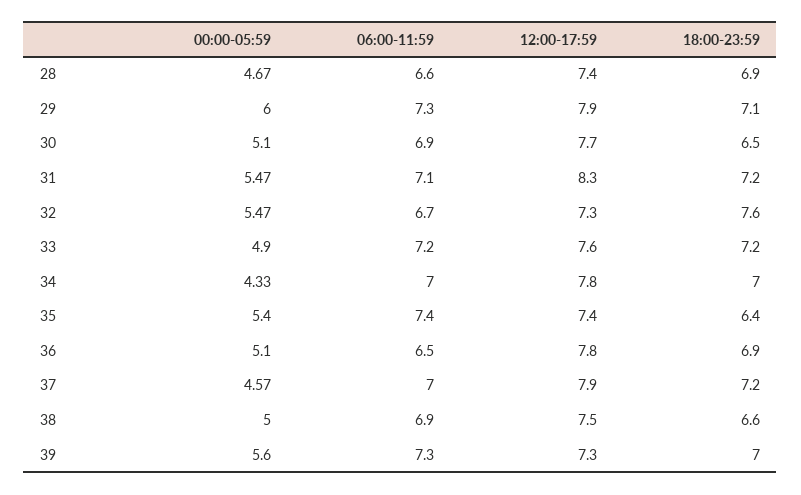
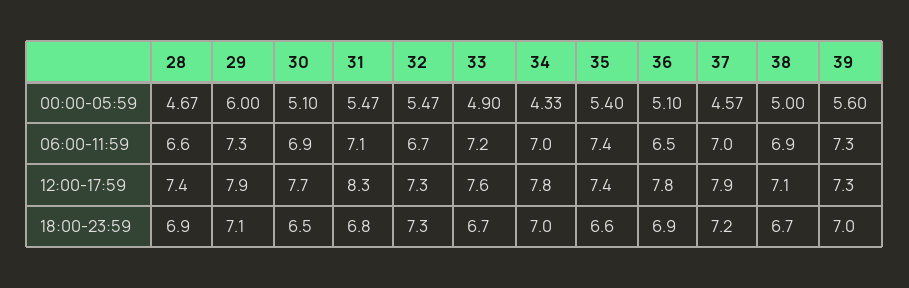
  {
    "00:00-05:59": {
      "28": 4.67,
      "29": 6,
      "30": 5.1,
      "31": 5.47,
      "32": 5.47,
      "33": 4.9,
      "34": 4.33,
      "35": 5.4,
      "36": 5.1,
      "37": 4.57,
      "38": 5,
      "39": 5.6
    },
    "06:00-11:59": {
      "28": 6.6,
      "29": 7.3,
      "30": 6.9,
      "31": 7.1,
      "32": 6.7,
      "33": 7.2,
      "34": 7,
      "35": 7.4,
      "36": 6.5,
      "37": 7,
      "38": 6.9,
      "39": 7.3
    },
    "12:00-17:59": {
      "28": 7.4,
      "29": 7.9,
      "30": 7.7,
      "31": 8.3,
      "32": 7.3,
      "33": 7.6,
      "34": 7.8,
      "35": 7.4,
      "36": 7.8,
      "37": 7.9,
-     "38": 7.5,
+     "38": 7.1,
      "39": 7.3
    },
    "18:00-23:59": {
      "28": 6.9,
      "29": 7.1,
      "30": 6.5,
-     "31": 7.2,
+     "31": 6.8,
-     "32": 7.6,
+     "32": 7.3,
-     "33": 7.2,
+     "33": 6.7,
      "34": 7,
-     "35": 6.4,
+     "35": 6.6,
      "36": 6.9,
      "37": 7.2,
-     "38": 6.6,
+     "38": 6.7,
      "39": 7
    }
  }

